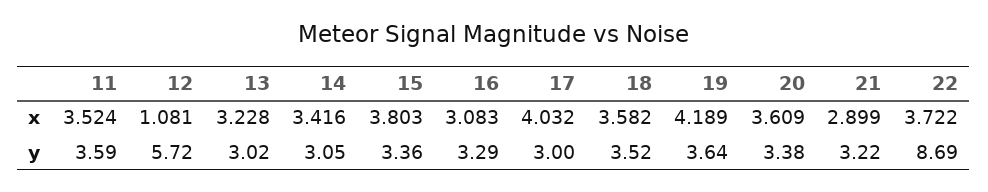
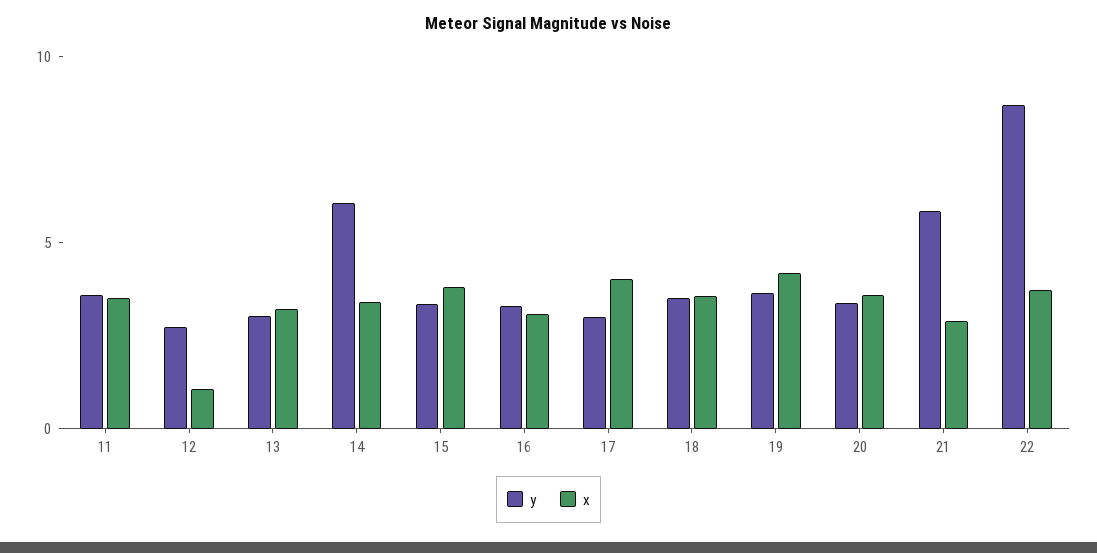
  {
    "x": {
      "11": 3.524,
      "12": 1.081,
      "13": 3.228,
      "14": 3.416,
      "15": 3.803,
      "16": 3.083,
      "17": 4.032,
      "18": 3.582,
      "19": 4.189,
      "20": 3.609,
      "21": 2.899,
      "22": 3.722
    },
    "y": {
      "11": 3.59,
-     "12": 5.72,
+     "12": 3,
      "13": 3.02,
-     "14": 3.05,
+     "14": 6,
      "15": 3.36,
      "16": 3.29,
      "17": 3,
      "18": 3.52,
      "19": 3.64,
      "20": 3.38,
-     "21": 3.22,
+     "21": 6,
      "22": 8.69
    }
  }

